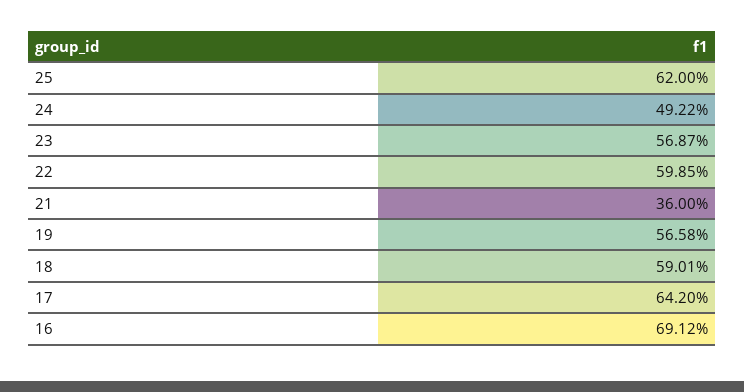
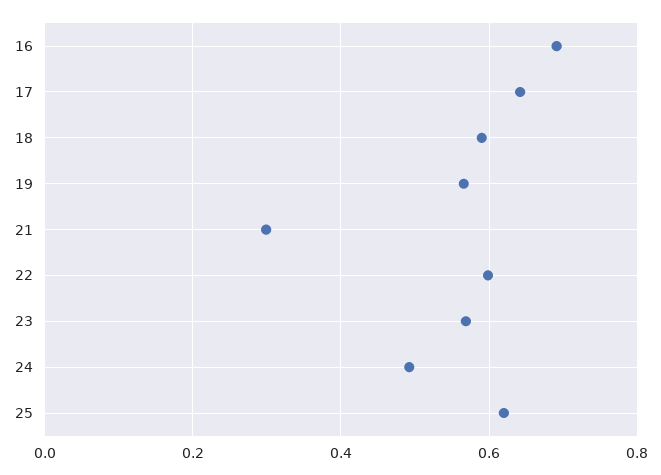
  {
    "25": 0.62,
    "24": 0.4922,
    "23": 0.5687,
    "22": 0.5985,
-   "21": 0.36,
+   "21": 0.3,
    "19": 0.5658,
    "18": 0.5901,
    "17": 0.642,
    "16": 0.6912
  }

